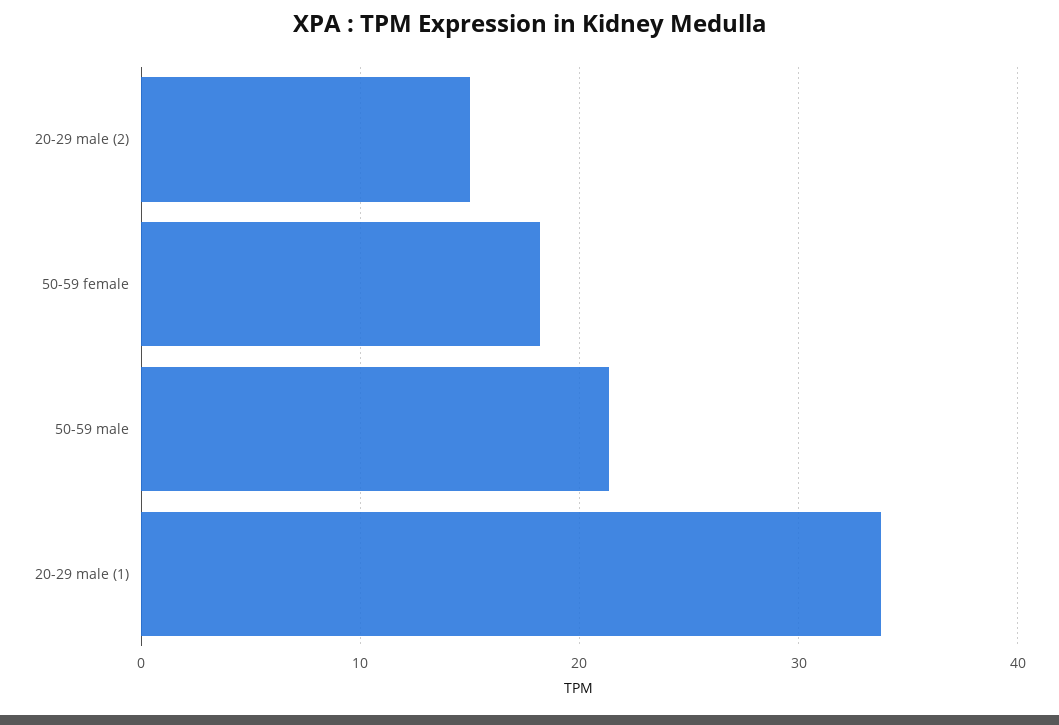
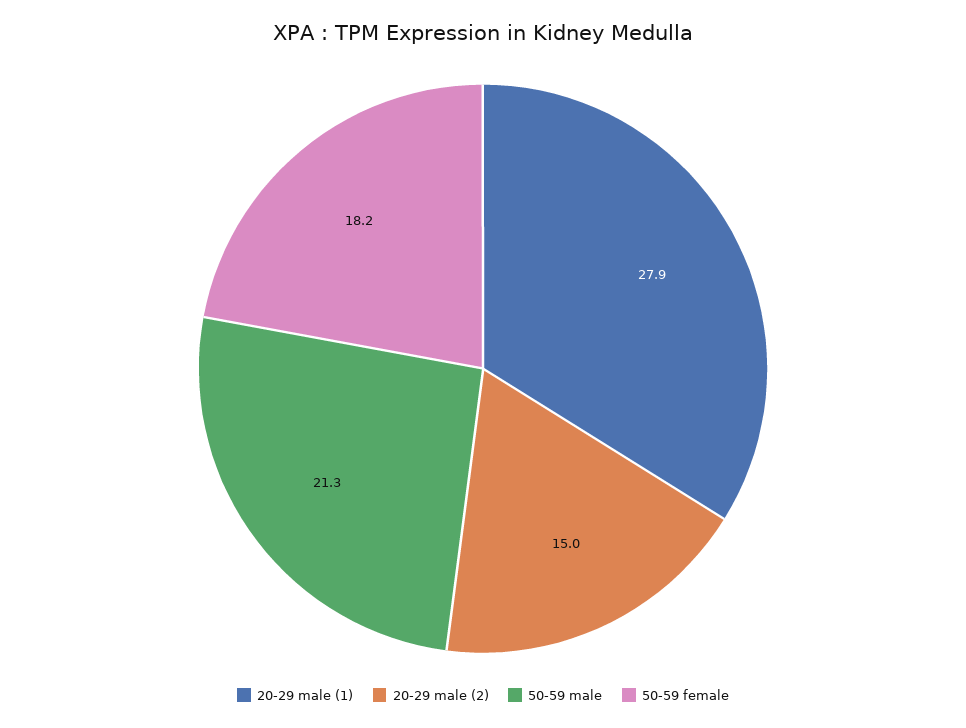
  {
    "20-29 male (2)": 15,
    "50-59 female": 18.2,
    "50-59 male": 21.3,
-   "20-29 male (1)": 34
+   "20-29 male (1)": 27.9
  }

